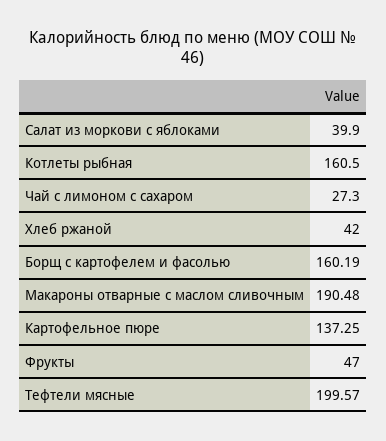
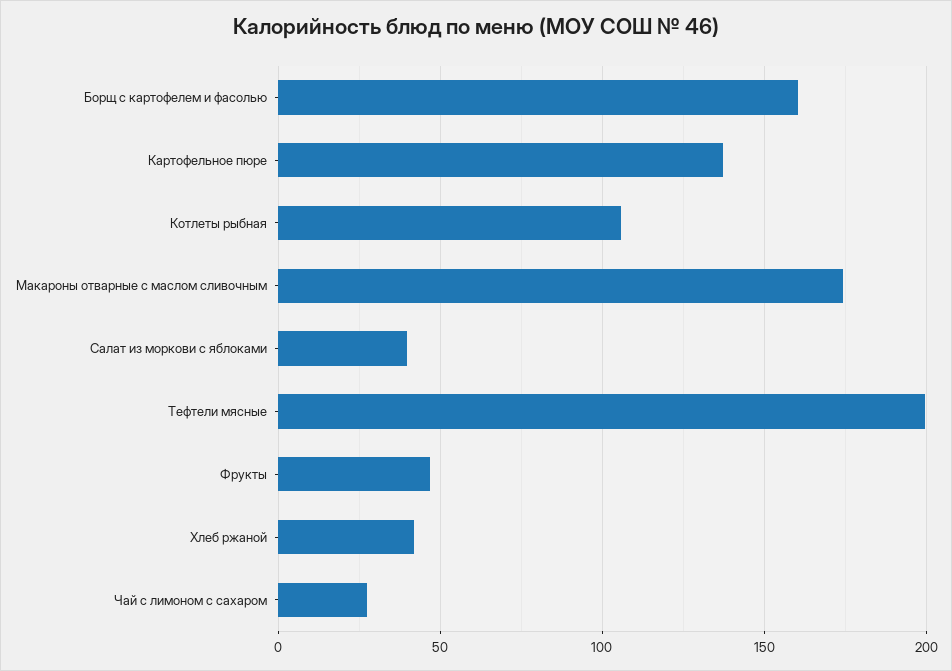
  {
    "Салат из моркови с яблоками": 39.9,
-   "Котлеты рыбная": 160.5,
+   "Котлеты рыбная": 105,
    "Чай с лимоном с сахаром": 27.3,
    "Хлеб ржаной": 42,
    "Борщ с картофелем и фасолью": 160.19,
-   "Макароны отварные с маслом сливочным": 190.48,
+   "Макароны отварные с маслом сливочным": 175,
    "Картофельное пюре": 137.25,
    "Фрукты": 47,
    "Тефтели мясные": 199.57
  }

